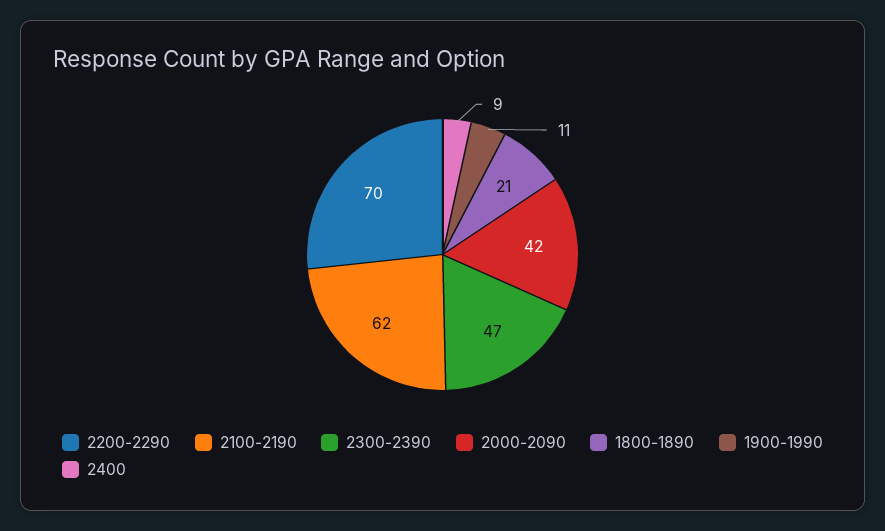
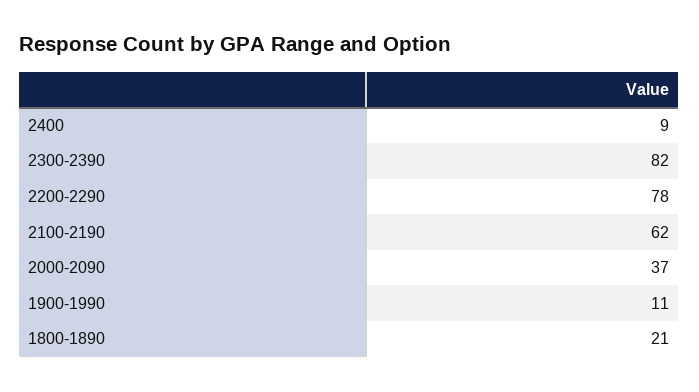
  {
-   "2200-2290": 70,
+   "2200-2290": 78,
    "2100-2190": 62,
-   "2300-2390": 47,
+   "2300-2390": 82,
-   "2000-2090": 42,
+   "2000-2090": 37,
    "1800-1890": 21,
    "1900-1990": 11,
    "2400": 9
  }

